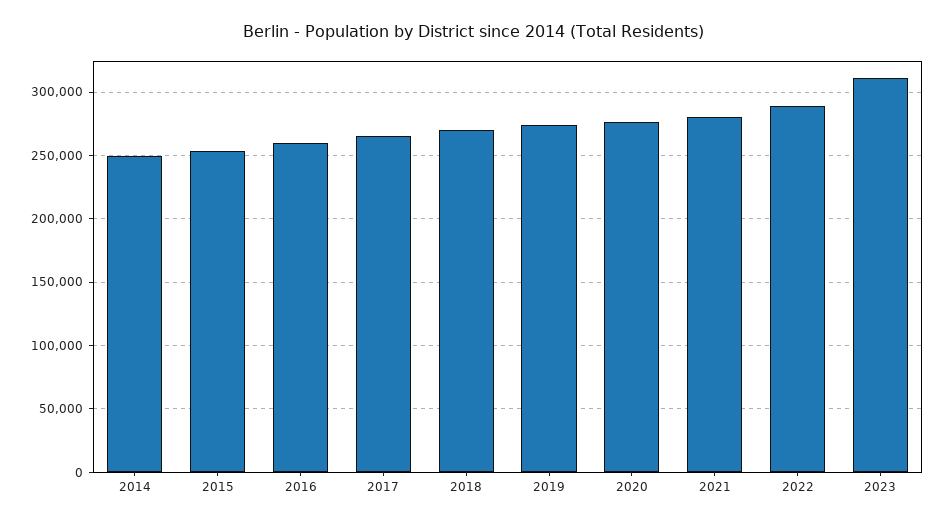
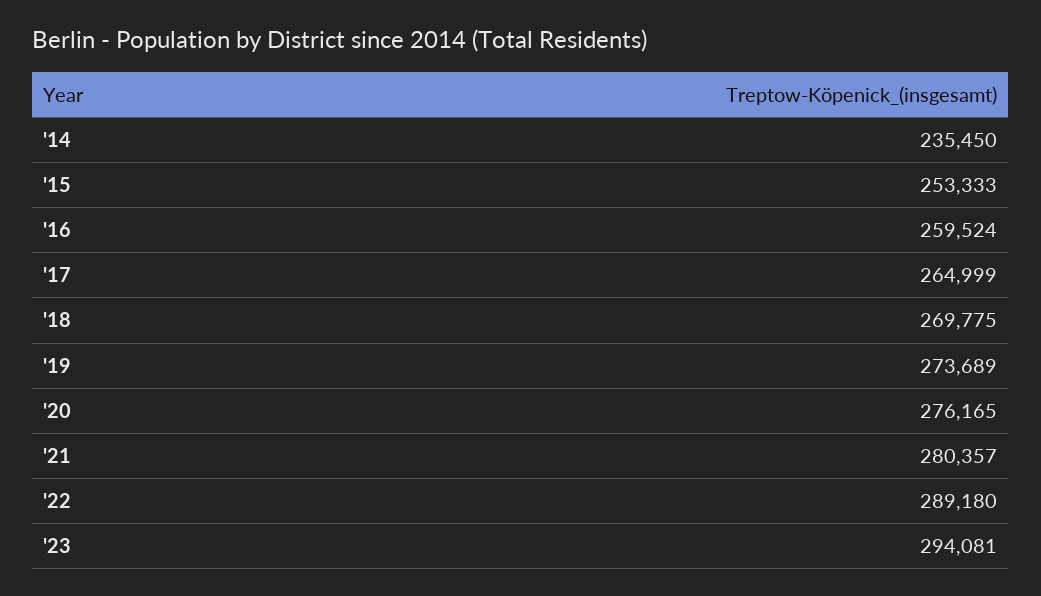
  {
-   "2014": 250000,
+   "2014": 235450,
    "2015": 253333,
    "2016": 259524,
    "2017": 264999,
    "2018": 269775,
    "2019": 273689,
    "2020": 276165,
    "2021": 280357,
    "2022": 289180,
-   "2023": 310000
+   "2023": 294081
  }

